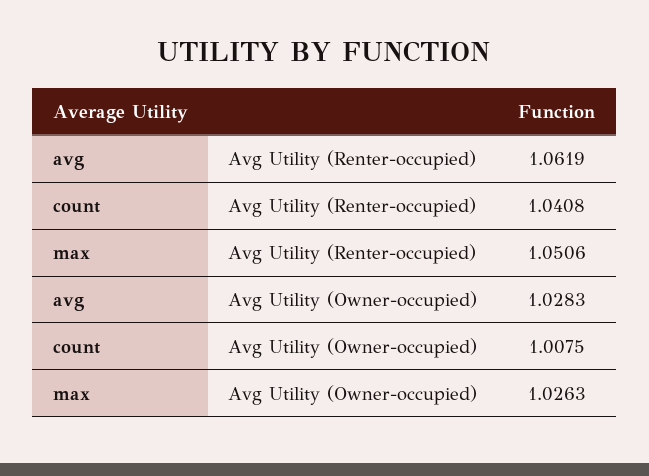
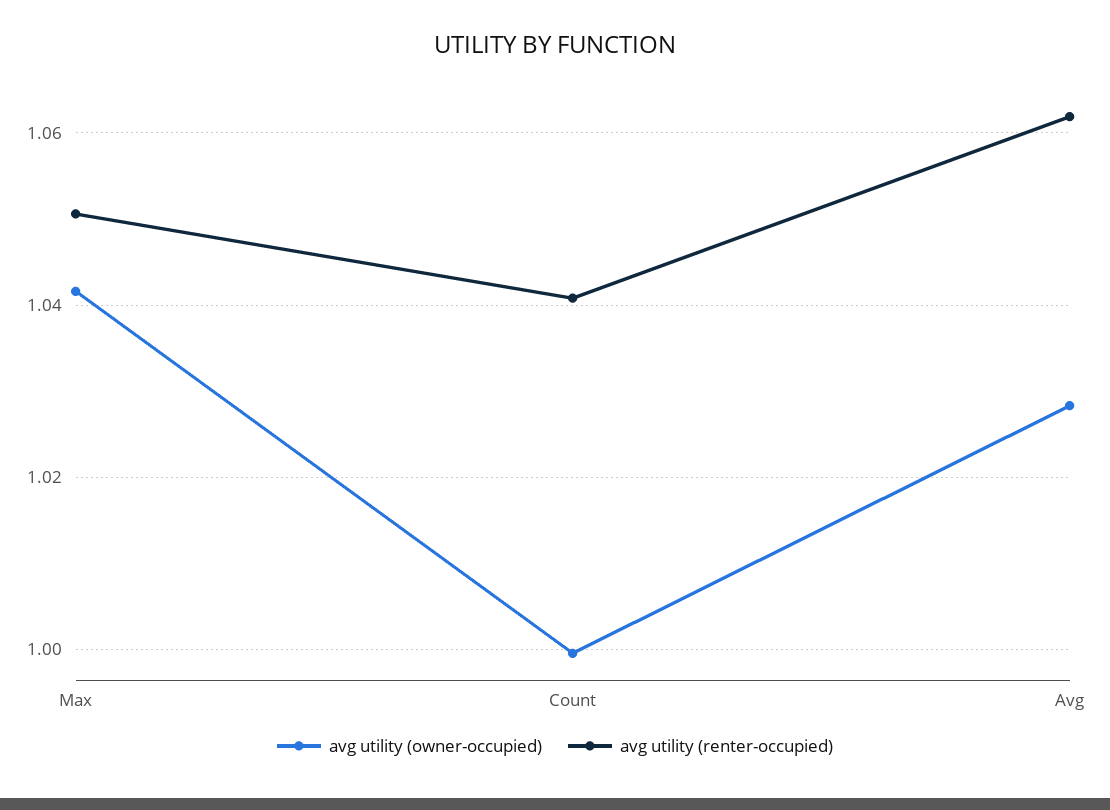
  {
    "Avg Utility (Renter-occupied)": {
      "avg": 1.0619,
      "count": 1.0408,
      "max": 1.0506
    },
    "Avg Utility (Owner-occupied)": {
      "avg": 1.0283,
-     "count": 1.0075,
+     "count": 1,
-     "max": 1.0263
+     "max": 1.042
    }
  }

